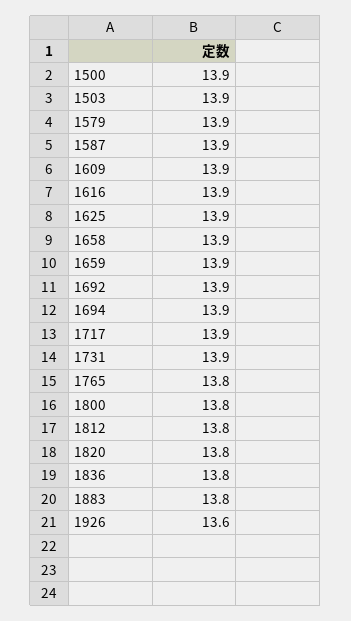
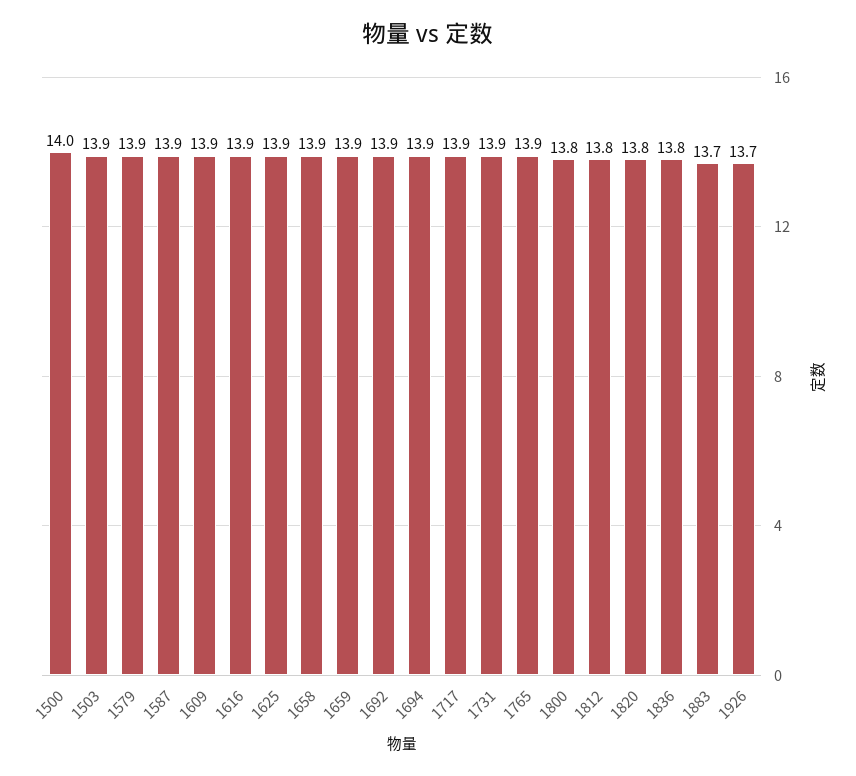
  {
-   "1500": 13.9,
+   "1500": 14,
    "1503": 13.9,
    "1579": 13.9,
    "1587": 13.9,
    "1609": 13.9,
    "1616": 13.9,
    "1625": 13.9,
    "1658": 13.9,
    "1659": 13.9,
    "1692": 13.9,
    "1694": 13.9,
    "1717": 13.9,
    "1731": 13.9,
-   "1765": 13.8,
+   "1765": 13.9,
    "1800": 13.8,
    "1812": 13.8,
    "1820": 13.8,
    "1836": 13.8,
-   "1883": 13.8,
+   "1883": 13.7,
-   "1926": 13.6
+   "1926": 13.7
  }

